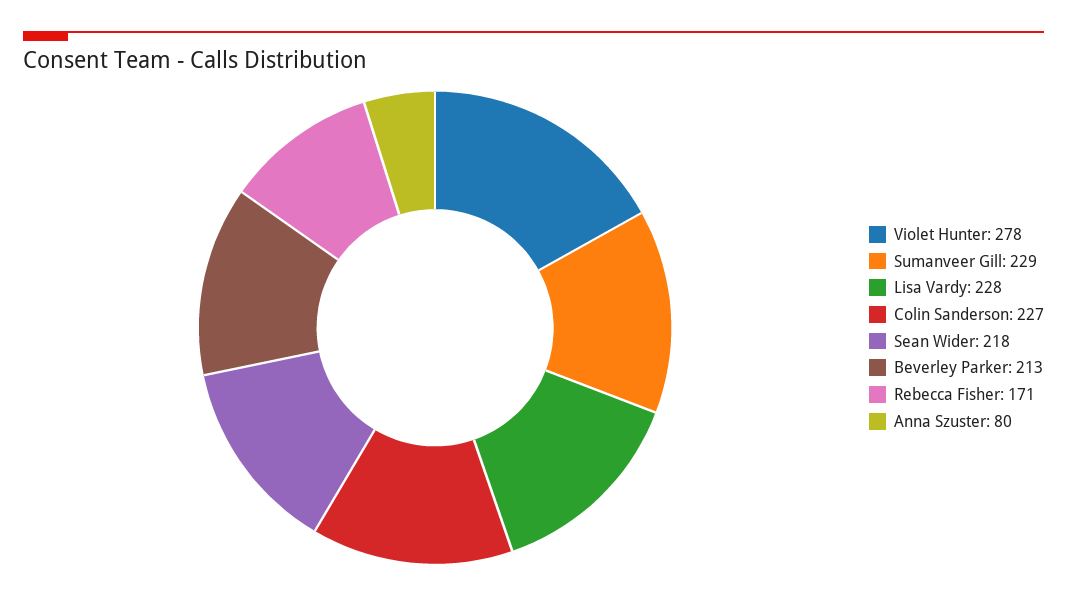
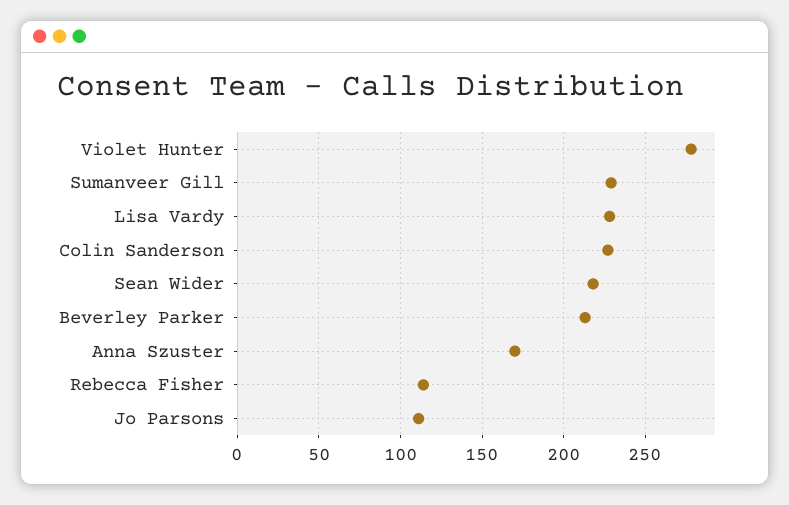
  {
    "Violet Hunter": 278,
    "Sumanveer Gill": 229,
    "Lisa Vardy": 228,
    "Colin Sanderson": 227,
    "Sean Wider": 218,
    "Beverley Parker": 213,
-   "Rebecca Fisher": 171,
+   "Rebecca Fisher": 115,
-   "Anna Szuster": 80
+   "Anna Szuster": 170,
+   "Jo Parsons": 110
  }

